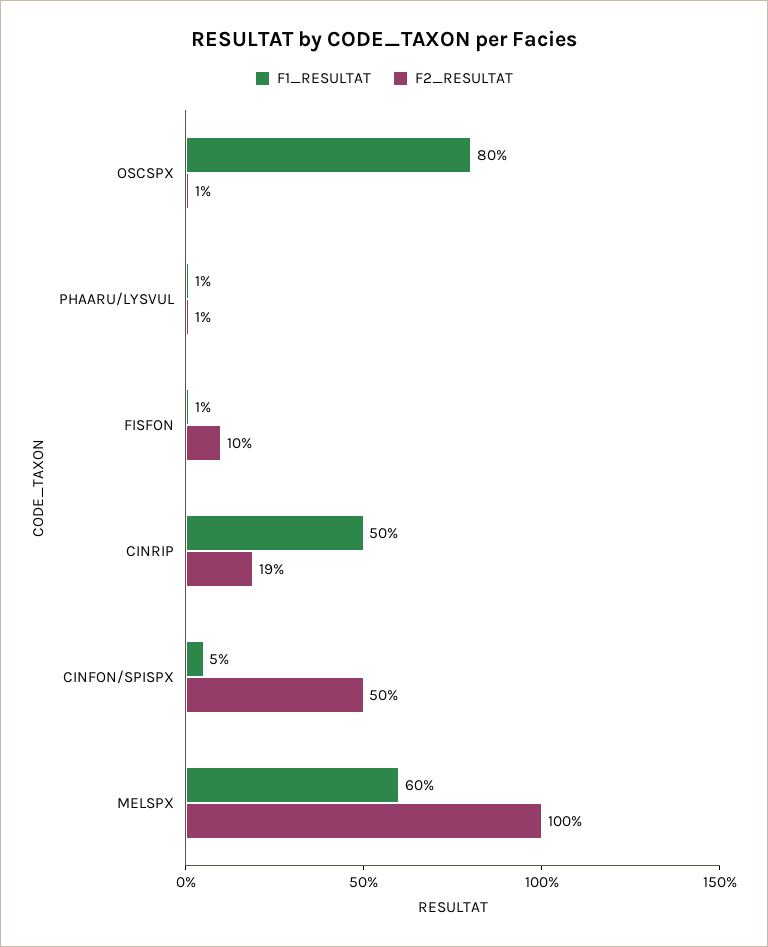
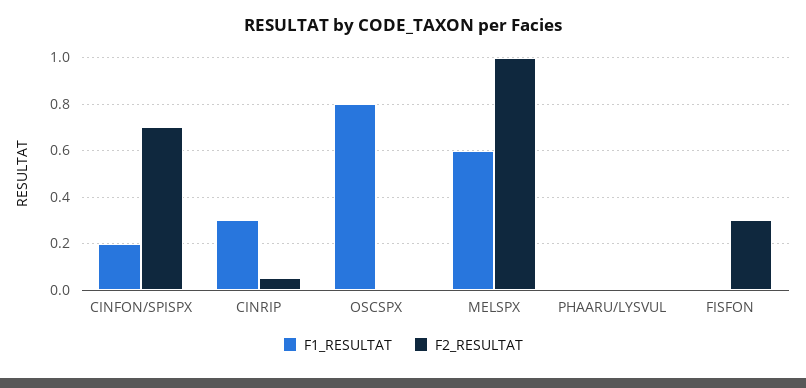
  {
    "F1_RESULTAT": {
      "OSCSPX": 0.8,
      "PHAARU/LYSVUL": 0.01,
      "FISFON": 0.01,
-     "CINRIP": 0.5,
+     "CINRIP": 0.3,
-     "CINFON/SPISPX": 0.05,
+     "CINFON/SPISPX": 0.2,
      "MELSPX": 0.6
    },
    "F2_RESULTAT": {
      "OSCSPX": 0.01,
      "PHAARU/LYSVUL": 0.01,
-     "FISFON": 0.1,
+     "FISFON": 0.3,
-     "CINRIP": 0.19,
+     "CINRIP": 0.05,
-     "CINFON/SPISPX": 0.5,
+     "CINFON/SPISPX": 0.7,
      "MELSPX": 1
    }
  }

